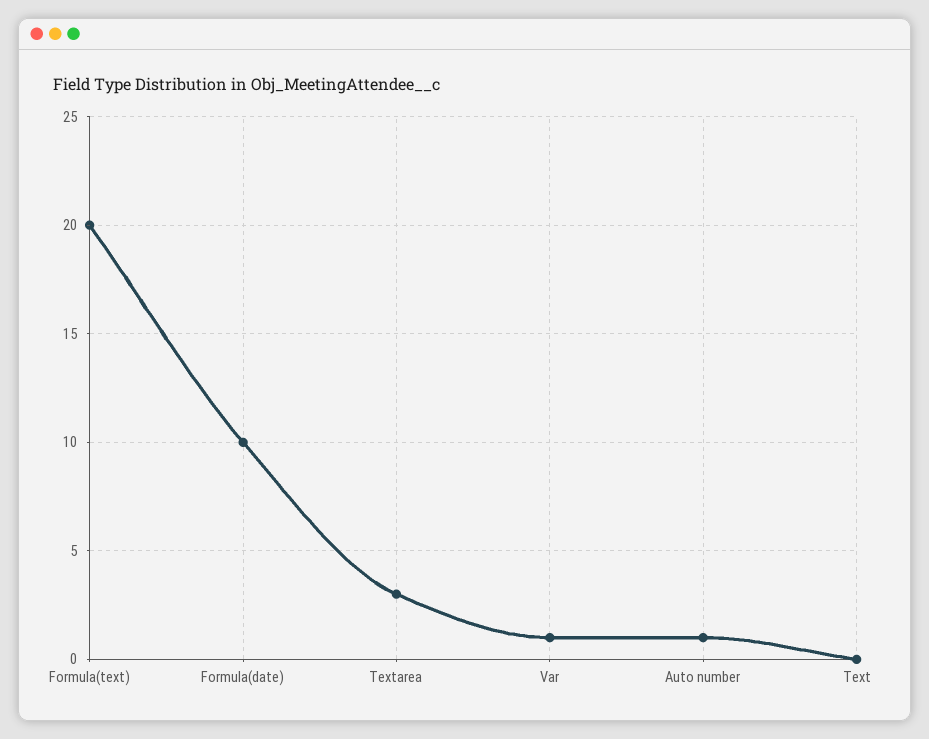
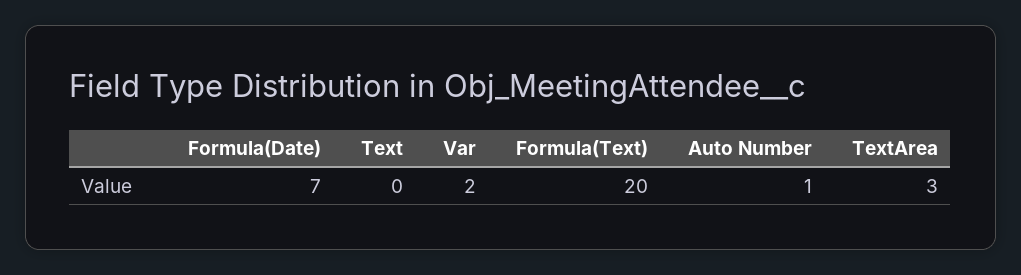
  {
    "Formula(text)": 20,
-   "Formula(date)": 10,
+   "Formula(date)": 7,
    "Textarea": 3,
-   "Var": 1,
+   "Var": 2,
    "Auto number": 1,
    "Text": 0
  }

